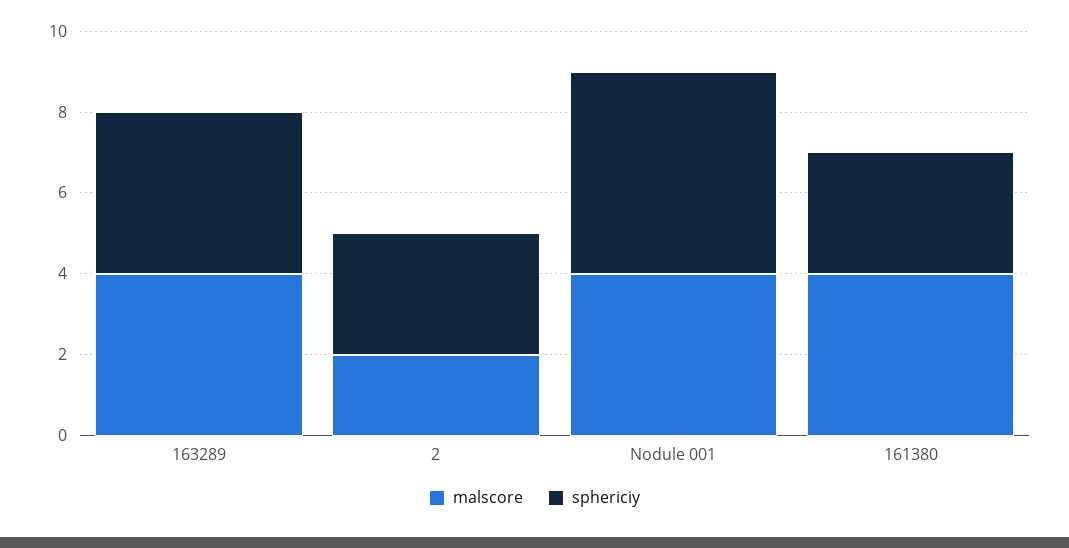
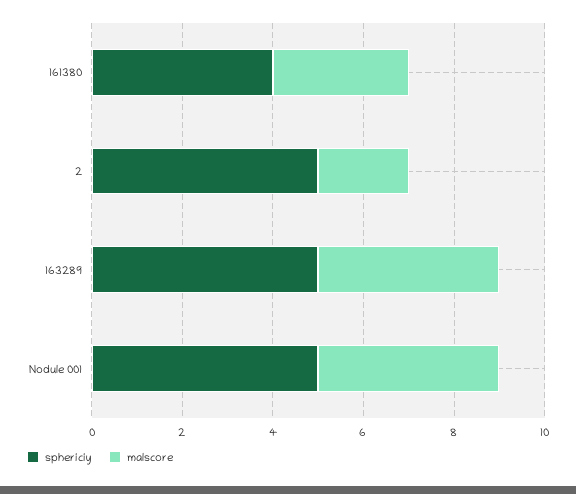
  {
    "malscore": {
      "163289": 4,
      "2": 2,
      "Nodule 001": 4,
-     "161380": 4
+     "161380": 3
    },
    "sphericiy": {
-     "163289": 4,
+     "163289": 5,
-     "2": 3,
+     "2": 5,
      "Nodule 001": 5,
-     "161380": 3
+     "161380": 4
    }
  }

